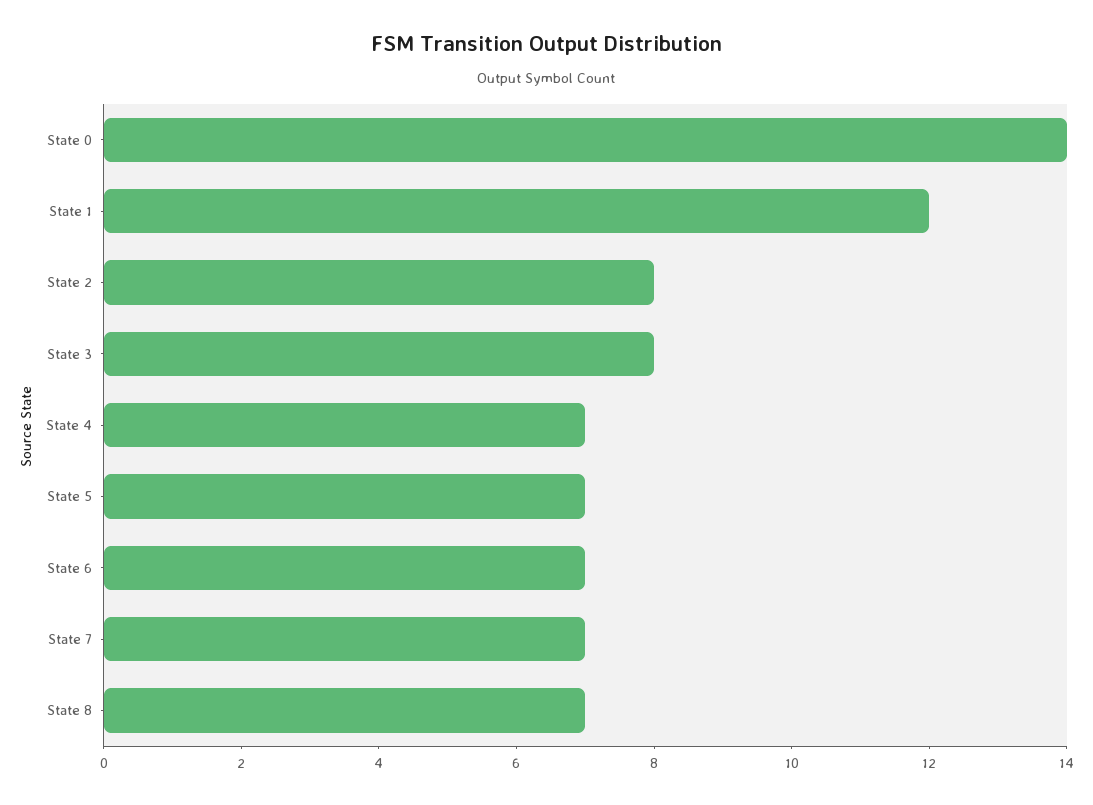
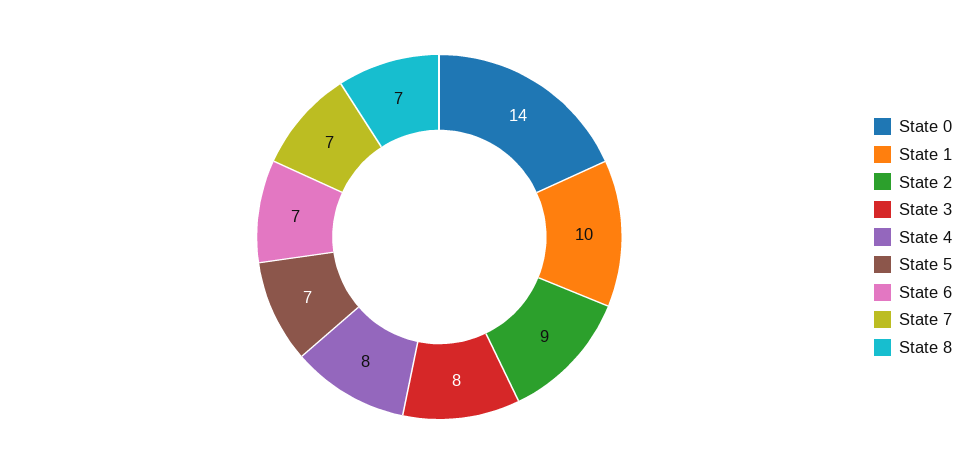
  {
    "State 0": 14,
-   "State 1": 12,
+   "State 1": 10,
-   "State 2": 8,
+   "State 2": 9,
    "State 3": 8,
-   "State 4": 7,
+   "State 4": 8,
    "State 5": 7,
    "State 6": 7,
    "State 7": 7,
    "State 8": 7
  }

